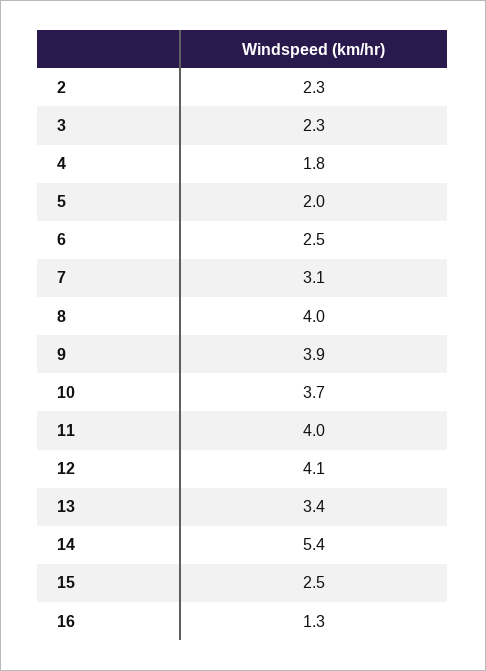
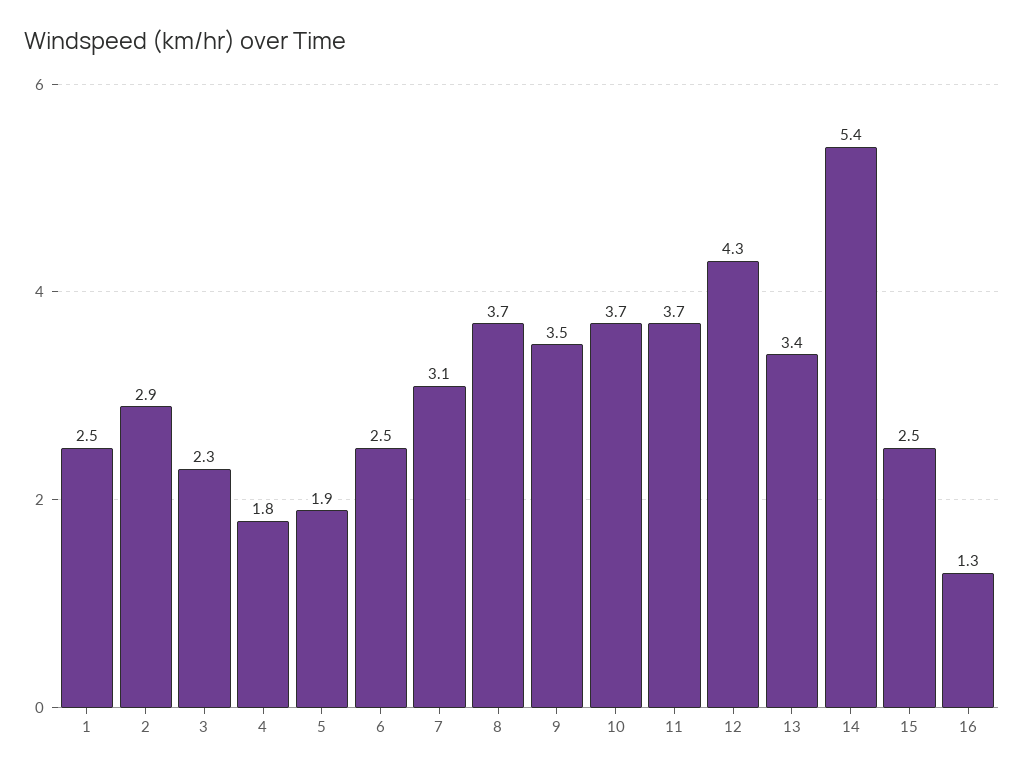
  {
-   "2": 2.3,
+   "2": 2.9,
    "3": 2.3,
    "4": 1.8,
-   "5": 2,
+   "5": 1.9,
    "6": 2.5,
    "7": 3.1,
-   "8": 4,
+   "8": 3.7,
-   "9": 3.9,
+   "9": 3.5,
    "10": 3.7,
-   "11": 4,
+   "11": 3.7,
-   "12": 4.1,
+   "12": 4.3,
    "13": 3.4,
    "14": 5.4,
    "15": 2.5,
-   "16": 1.3
+   "16": 1.3,
+   "1": 2.5
  }

